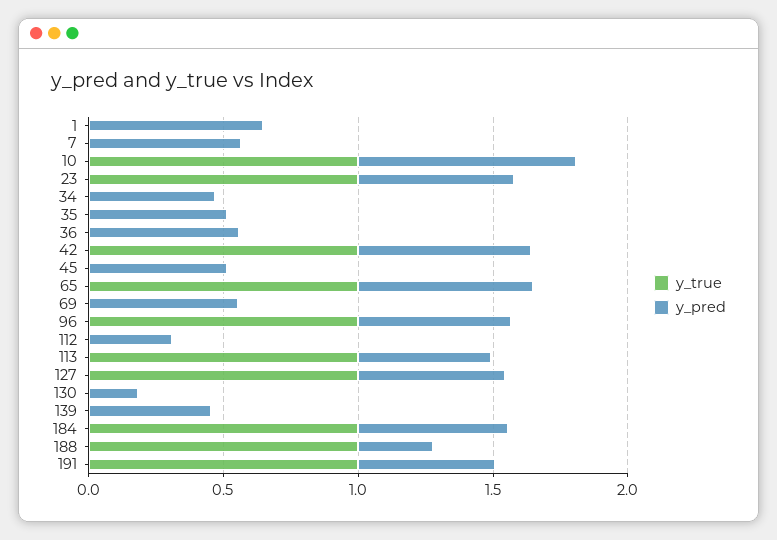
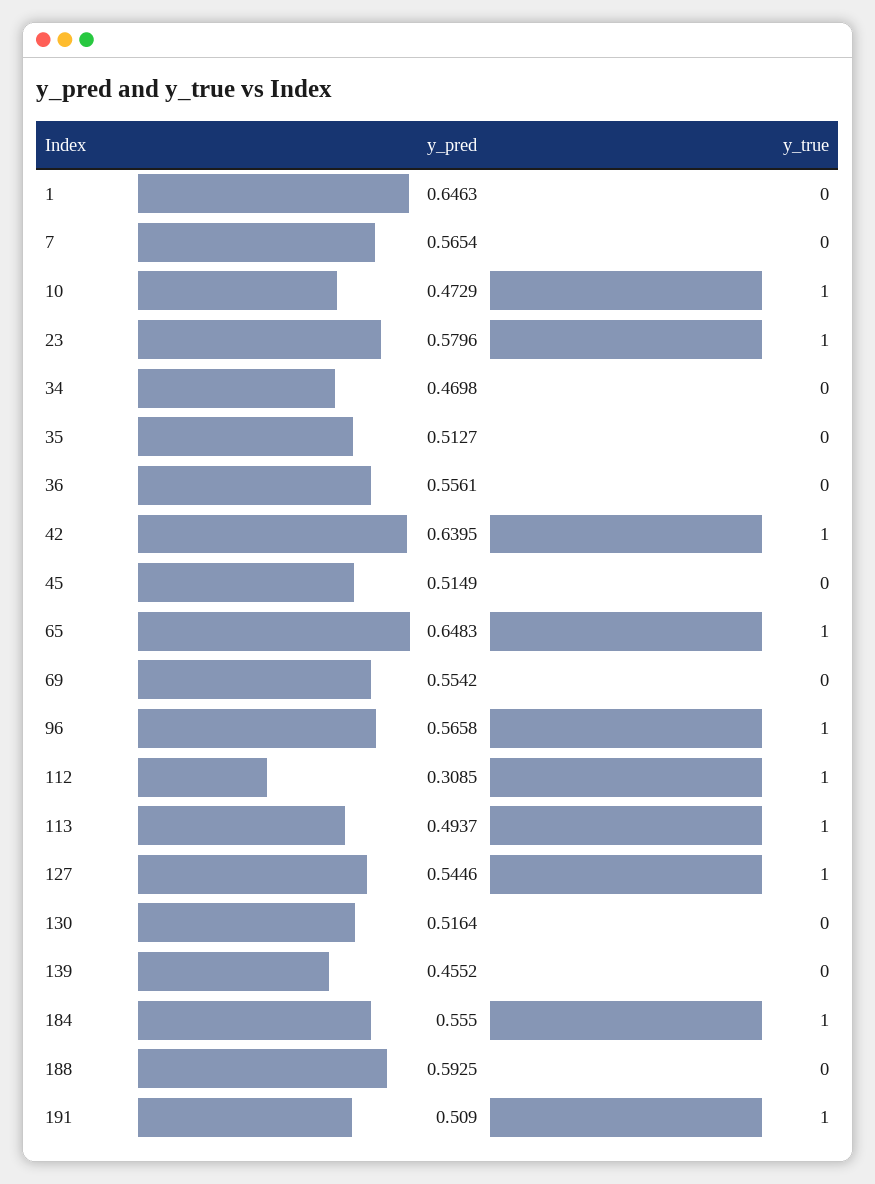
  {
    "y_true": {
      "1": 0,
      "7": 0,
      "10": 1,
      "23": 1,
      "34": 0,
      "35": 0,
      "36": 0,
      "42": 1,
      "45": 0,
      "65": 1,
      "69": 0,
      "96": 1,
-     "112": 0,
+     "112": 1,
      "113": 1,
      "127": 1,
      "130": 0,
      "139": 0,
      "184": 1,
-     "188": 1,
+     "188": 0,
      "191": 1
    },
    "y_pred": {
      "1": 0.6463,
      "7": 0.5654,
-     "10": 0.8,
+     "10": 0.4729,
      "23": 0.5796,
      "34": 0.4698,
      "35": 0.5127,
      "36": 0.5561,
      "42": 0.6395,
      "45": 0.5149,
      "65": 0.6483,
      "69": 0.5542,
      "96": 0.5658,
      "112": 0.3085,
      "113": 0.4937,
      "127": 0.5446,
-     "130": 0.2,
+     "130": 0.5164,
      "139": 0.4552,
      "184": 0.555,
-     "188": 0.3,
+     "188": 0.5925,
      "191": 0.509
    }
  }

